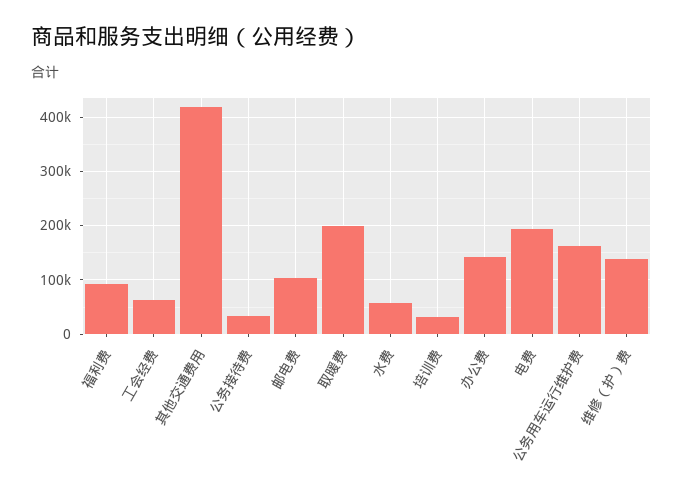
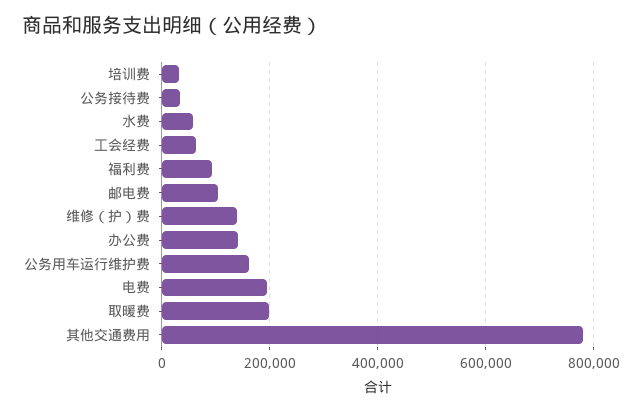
  {
    "福利费": 100000,
    "工会经费": 60000,
-   "其他交通费用": 420000,
+   "其他交通费用": 780000,
    "公务接待费": 40000,
    "邮电费": 100000,
    "取暖费": 200000,
    "水费": 60000,
    "培训费": 40000,
    "办公费": 140000,
    "电费": 200000,
    "公务用车运行维护费": 160000,
    "维修（护）费": 140000
  }

